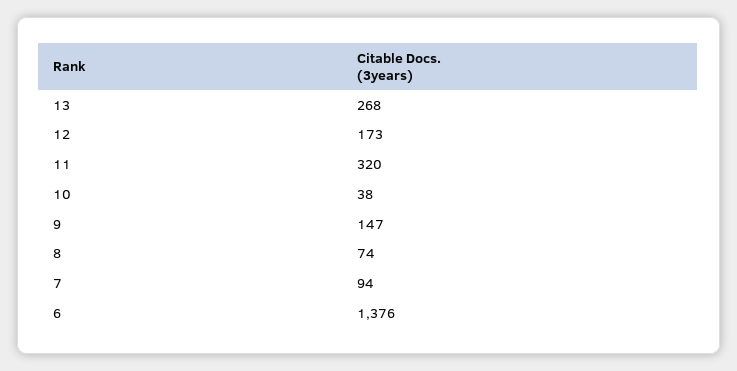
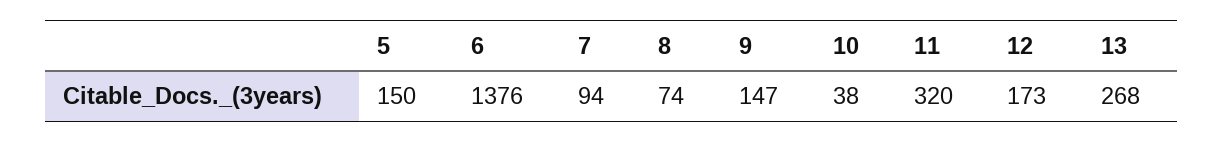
  {
    "13": 268,
    "12": 173,
    "11": 320,
    "10": 38,
    "9": 147,
    "8": 74,
    "7": 94,
-   "6": 1376
+   "6": 1376,
+   "5": 150
  }

